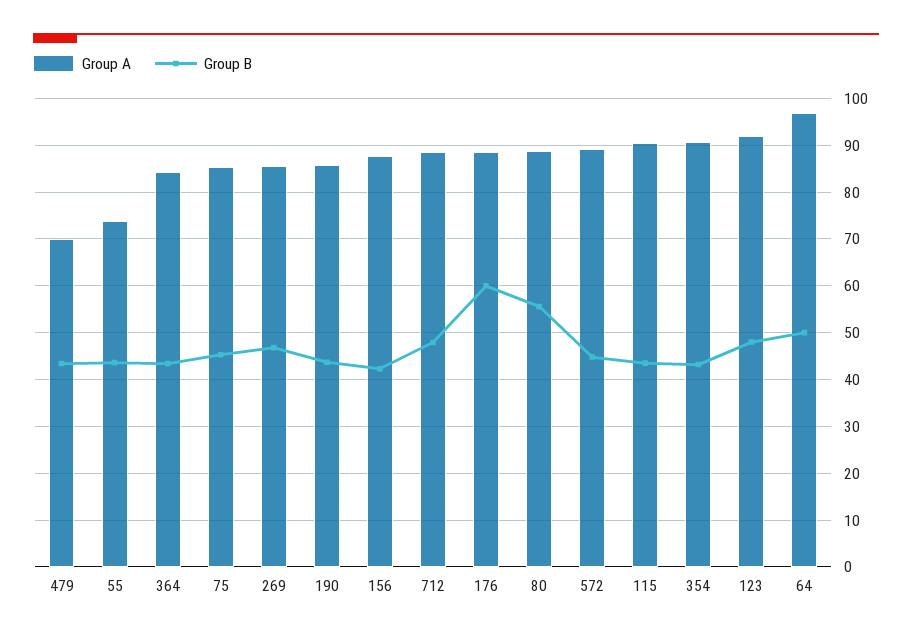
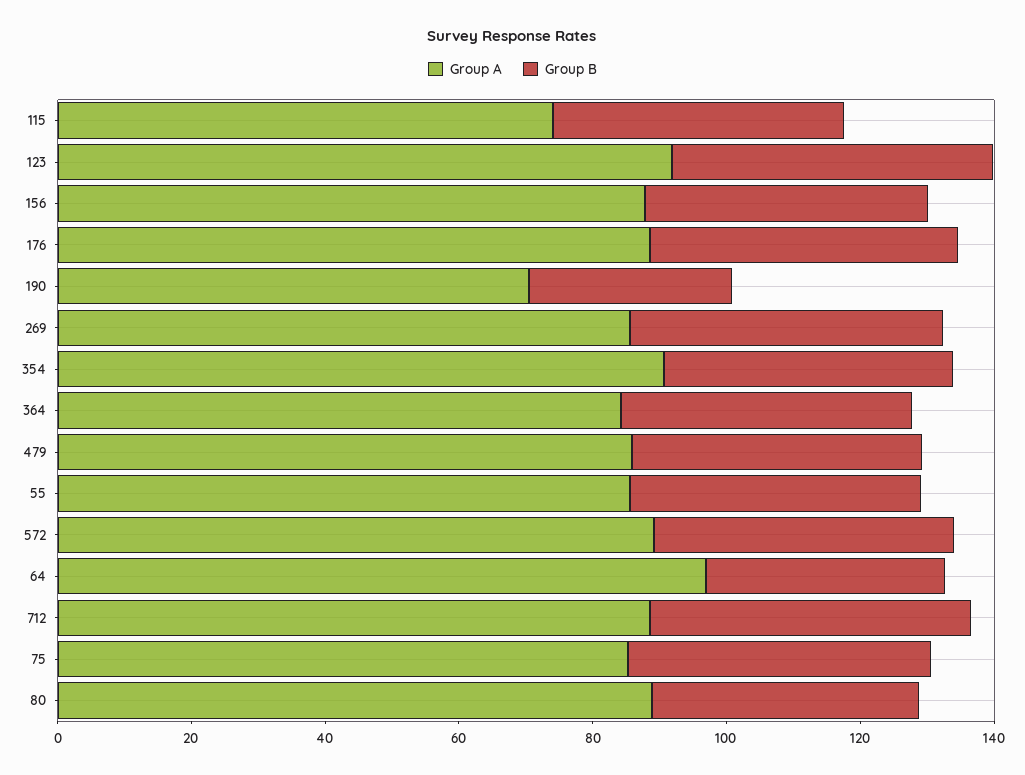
  {
    "Group A": {
-     "479": 70,
+     "479": 85,
-     "55": 74,
+     "55": 85,
      "364": 84,
      "75": 86,
      "269": 86,
-     "190": 86,
+     "190": 70,
      "156": 88,
      "712": 88,
      "176": 88,
      "80": 88,
      "572": 90,
-     "115": 90,
+     "115": 75,
      "354": 90,
      "123": 92,
      "64": 96
    },
    "Group B": {
      "479": 44,
      "55": 44,
      "364": 44,
      "75": 46,
      "269": 46,
-     "190": 44,
+     "190": 30,
      "156": 42,
      "712": 48,
-     "176": 60,
+     "176": 45,
-     "80": 56,
+     "80": 40,
      "572": 44,
      "115": 44,
      "354": 44,
      "123": 48,
-     "64": 50
+     "64": 35
    }
  }

